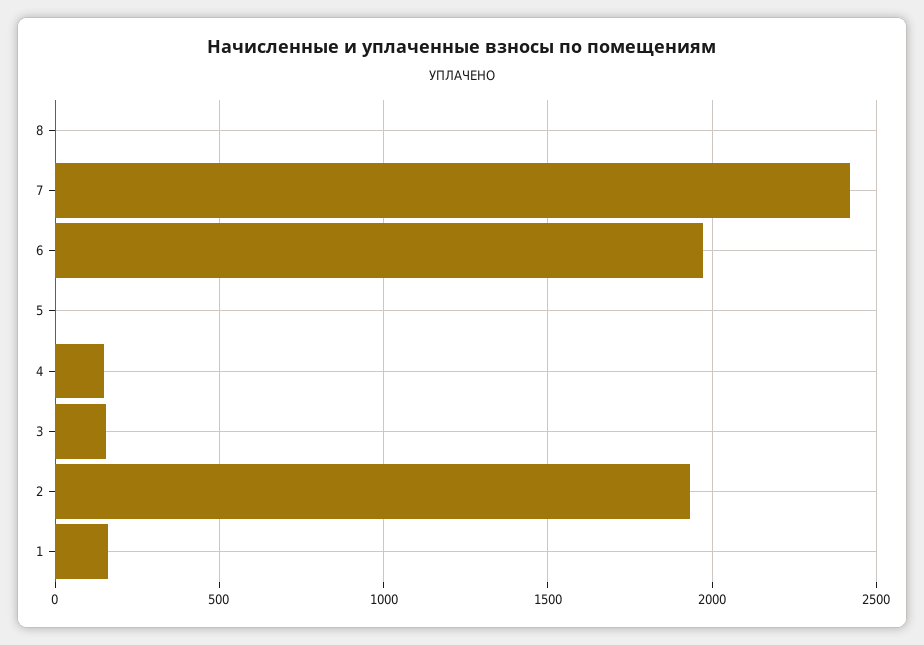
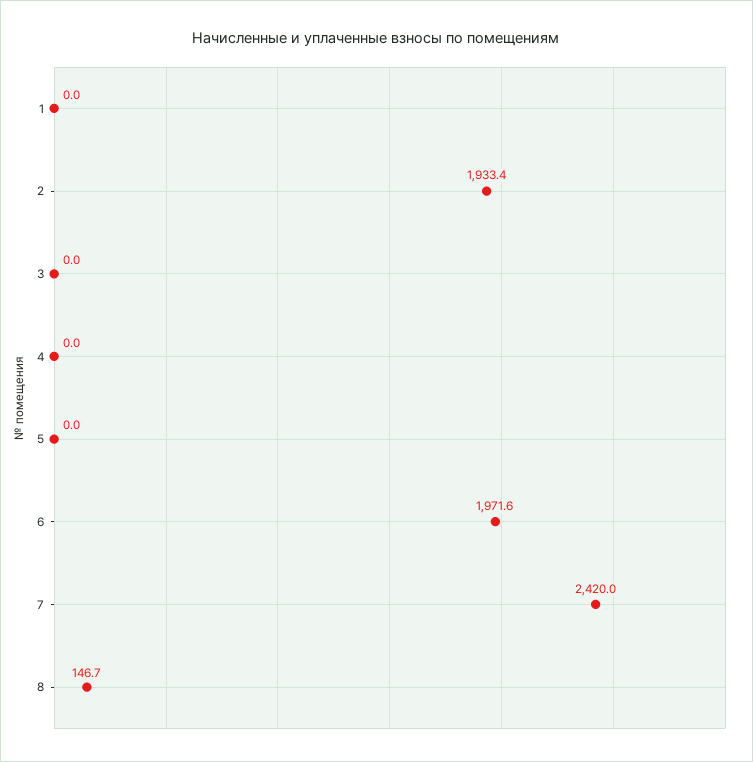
  {
-   "8": 0,
+   "8": 146.7,
    "7": 2420,
    "6": 1971.6,
    "5": 0,
-   "4": 150,
+   "4": 0,
-   "3": 150,
+   "3": 0,
    "2": 1933.4,
-   "1": 150
+   "1": 0
  }

